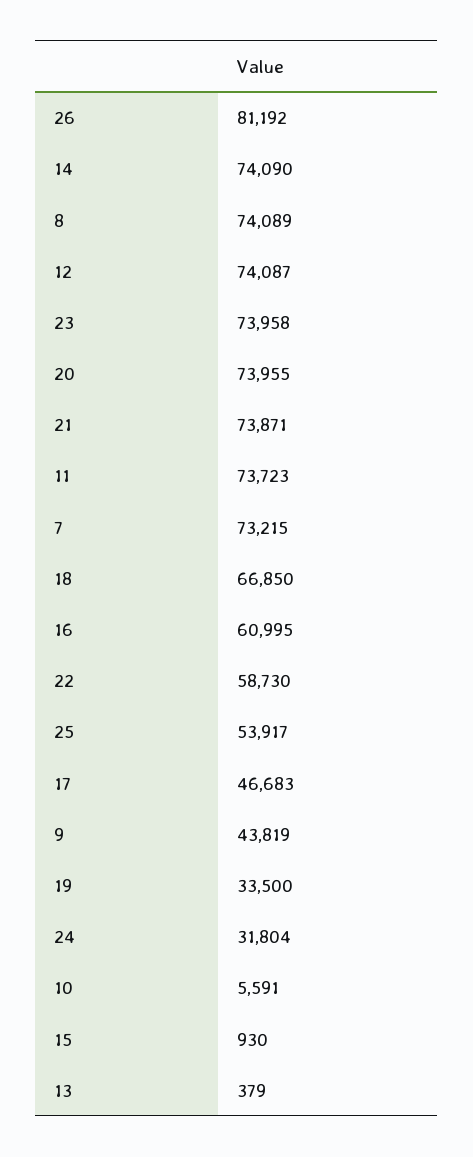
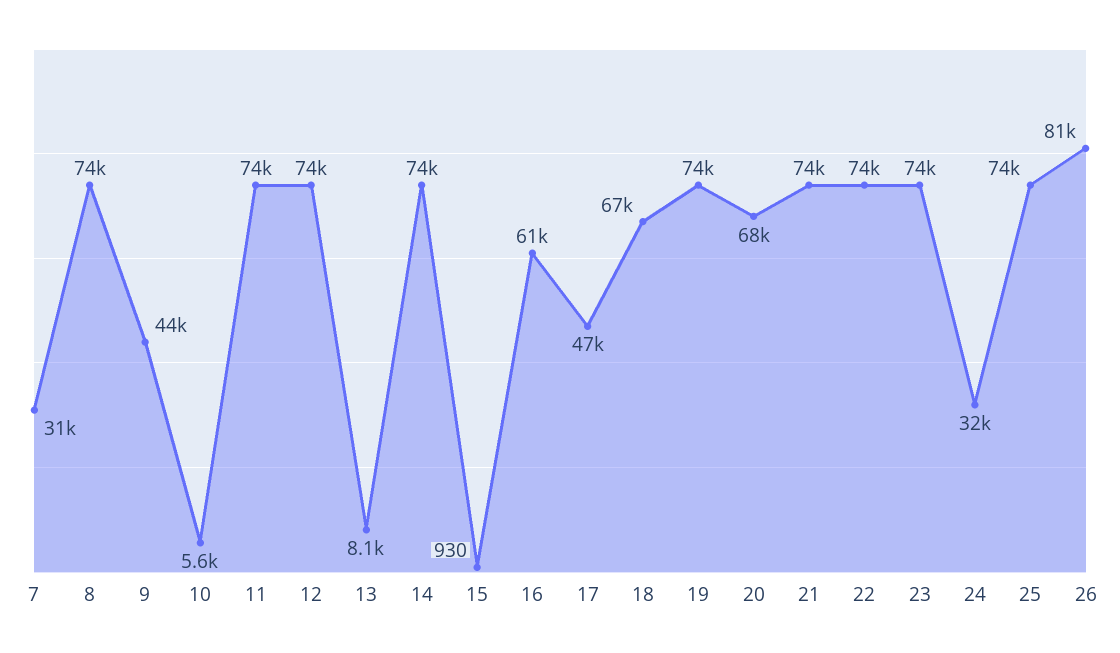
  {
    "26": 81192,
    "14": 74090,
    "8": 74089,
    "12": 74087,
    "23": 73958,
-   "20": 73955,
+   "20": 68000,
    "21": 73871,
    "11": 73723,
-   "7": 73215,
+   "7": 31000,
    "18": 66850,
    "16": 60995,
-   "22": 58730,
+   "22": 74000,
-   "25": 53917,
+   "25": 74000,
    "17": 46683,
    "9": 43819,
-   "19": 33500,
+   "19": 74000,
    "24": 31804,
    "10": 5591,
    "15": 930,
-   "13": 379
+   "13": 8100
  }

